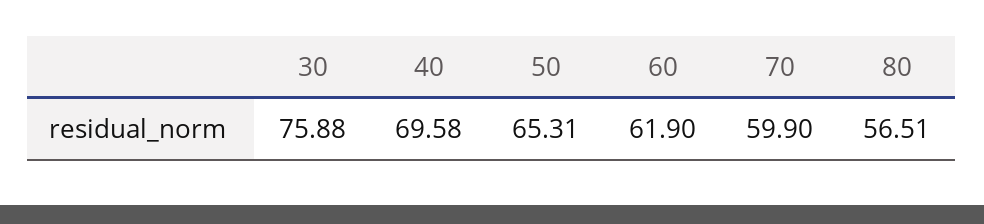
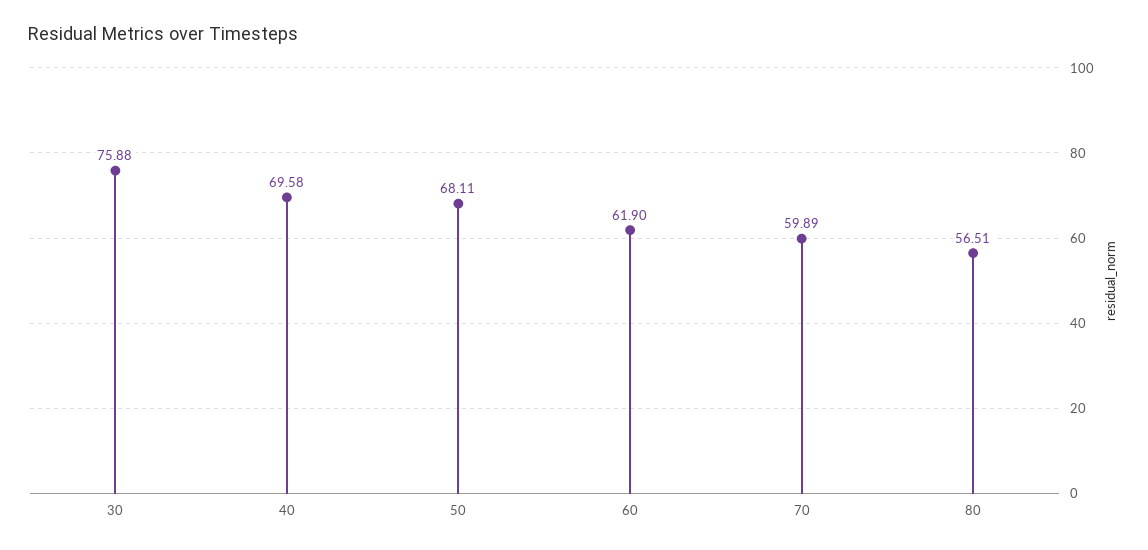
  {
    "30": 75.88,
    "40": 69.58,
-   "50": 65.31,
+   "50": 68.11,
    "60": 61.9,
-   "70": 59.9,
+   "70": 59.89,
    "80": 56.51
  }

